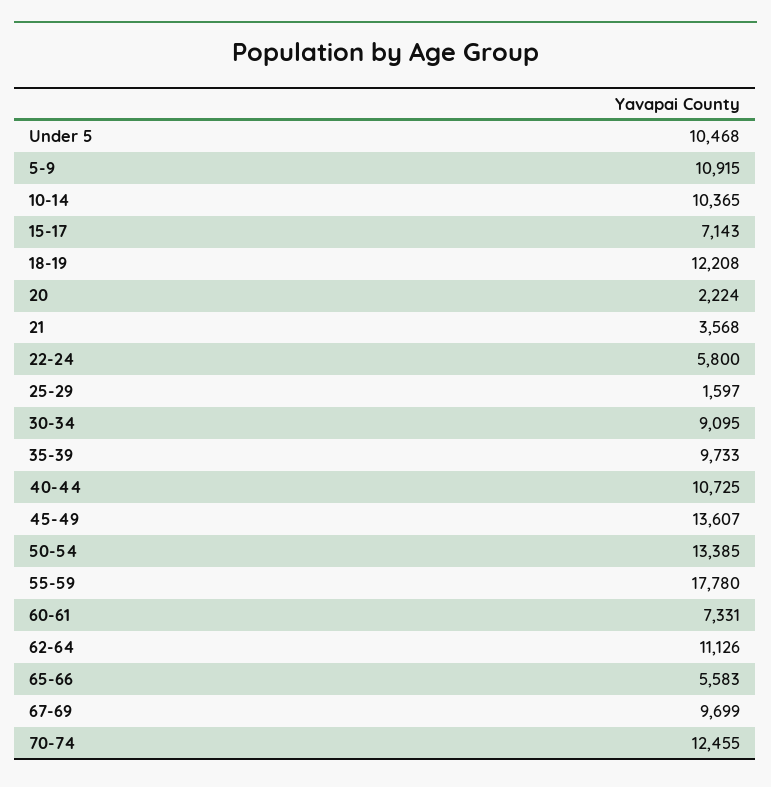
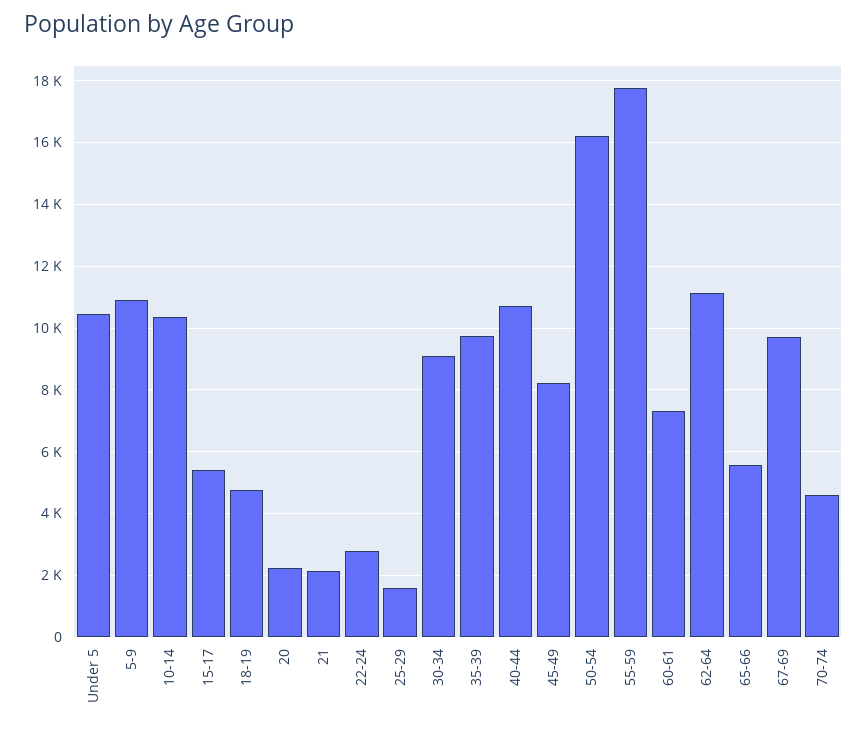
  {
    "Under 5": 10468,
    "5-9": 10915,
    "10-14": 10365,
-   "15-17": 7143,
+   "15-17": 5400,
-   "18-19": 12208,
+   "18-19": 4800,
    "20": 2224,
-   "21": 3568,
+   "21": 2200,
-   "22-24": 5800,
+   "22-24": 2800,
    "25-29": 1597,
    "30-34": 9095,
    "35-39": 9733,
    "40-44": 10725,
-   "45-49": 13607,
+   "45-49": 8200,
-   "50-54": 13385,
+   "50-54": 16200,
    "55-59": 17780,
    "60-61": 7331,
    "62-64": 11126,
    "65-66": 5583,
    "67-69": 9699,
-   "70-74": 12455
+   "70-74": 4600
  }

